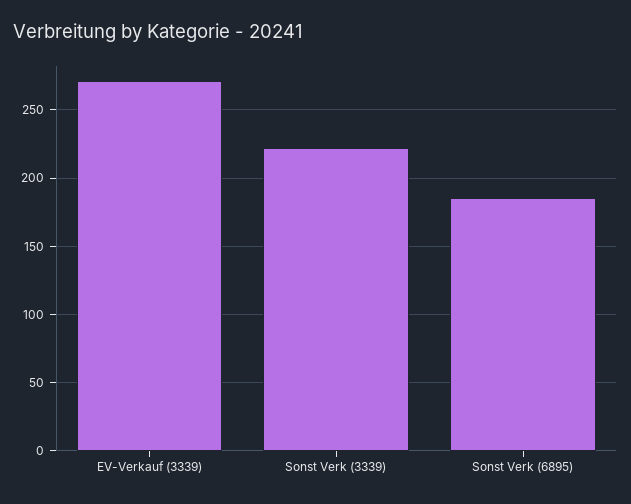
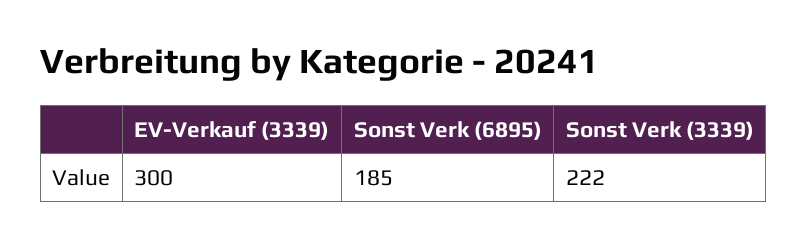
  {
-   "EV-Verkauf (3339)": 270,
+   "EV-Verkauf (3339)": 300,
    "Sonst Verk (3339)": 222,
    "Sonst Verk (6895)": 185
  }

